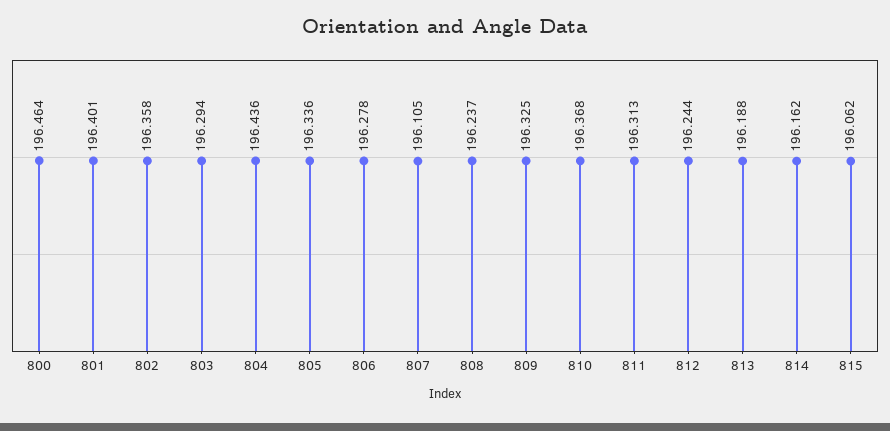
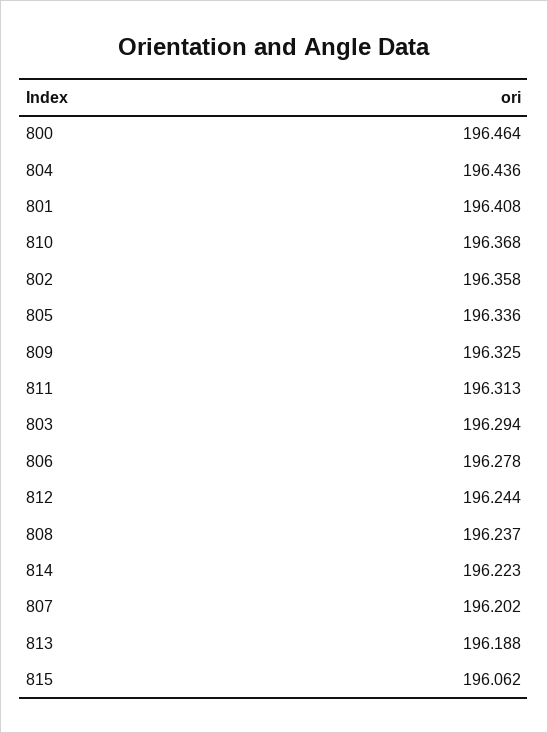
  {
    "800": 196.464,
-   "801": 196.401,
+   "801": 196.408,
    "802": 196.358,
    "803": 196.294,
    "804": 196.436,
    "805": 196.336,
    "806": 196.278,
-   "807": 196.105,
+   "807": 196.202,
    "808": 196.237,
    "809": 196.325,
    "810": 196.368,
    "811": 196.313,
    "812": 196.244,
    "813": 196.188,
-   "814": 196.162,
+   "814": 196.223,
    "815": 196.062
  }

